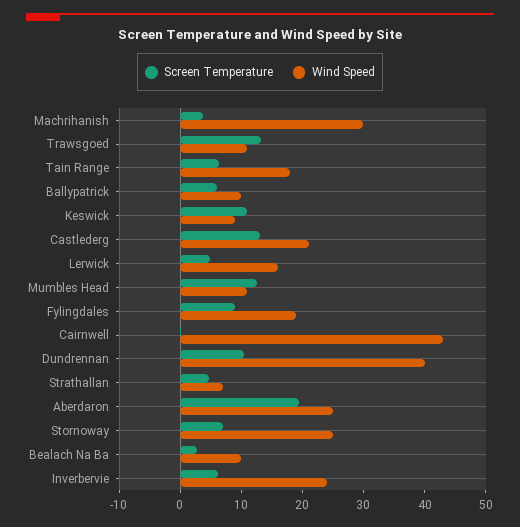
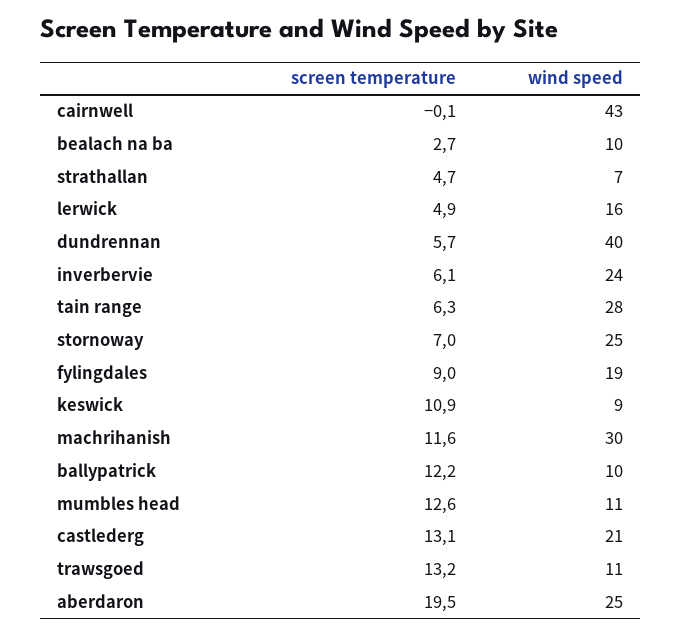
  {
    "Screen Temperature": {
-     "Machrihanish": 4,
+     "Machrihanish": 11.6,
      "Trawsgoed": 13.2,
      "Tain Range": 6.3,
-     "Ballypatrick": 6,
+     "Ballypatrick": 12.2,
      "Keswick": 10.9,
      "Castlederg": 13.1,
      "Lerwick": 4.9,
      "Mumbles Head": 12.6,
      "Fylingdales": 9,
      "Cairnwell": -0.1,
-     "Dundrennan": 10,
+     "Dundrennan": 5.7,
      "Strathallan": 4.7,
      "Aberdaron": 19.5,
      "Stornoway": 7,
      "Bealach Na Ba": 2.7,
      "Inverbervie": 6.1
    },
    "Wind Speed": {
      "Machrihanish": 30,
      "Trawsgoed": 11,
-     "Tain Range": 18,
+     "Tain Range": 28,
      "Ballypatrick": 10,
      "Keswick": 9,
      "Castlederg": 21,
      "Lerwick": 16,
      "Mumbles Head": 11,
      "Fylingdales": 19,
      "Cairnwell": 43,
      "Dundrennan": 40,
      "Strathallan": 7,
      "Aberdaron": 25,
      "Stornoway": 25,
      "Bealach Na Ba": 10,
      "Inverbervie": 24
    }
  }

